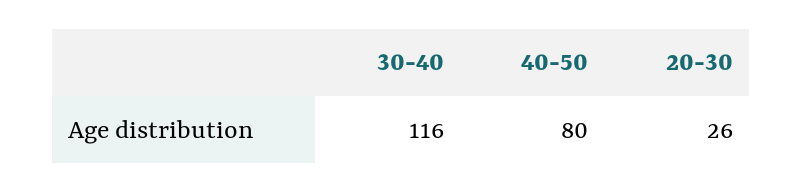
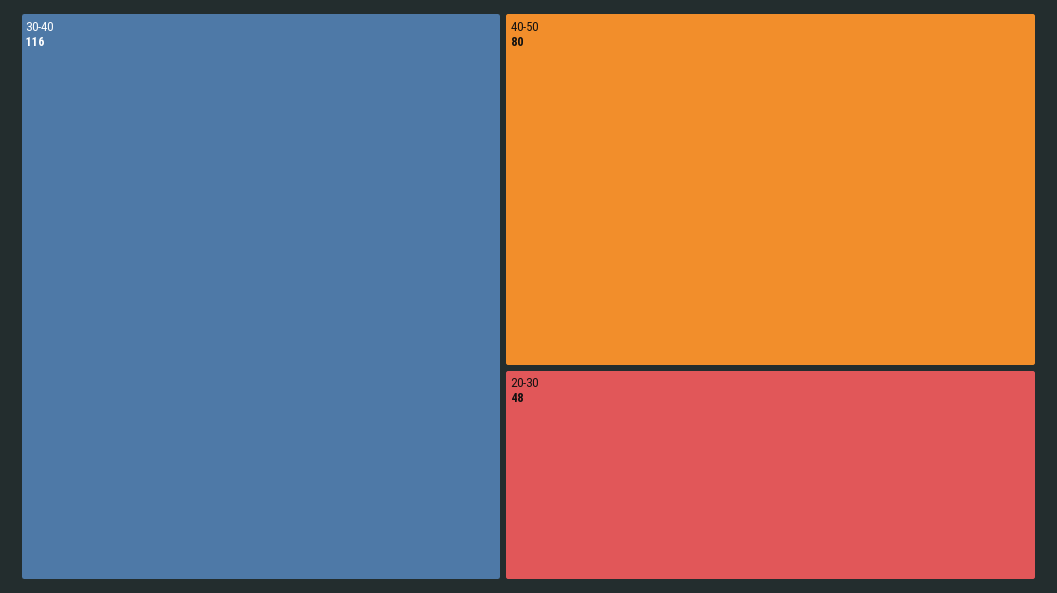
  {
    "30-40": 116,
    "40-50": 80,
-   "20-30": 26
+   "20-30": 48
  }

